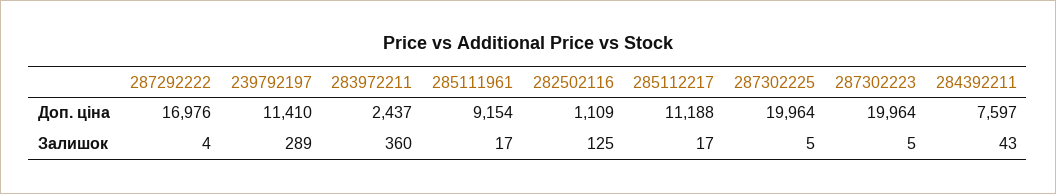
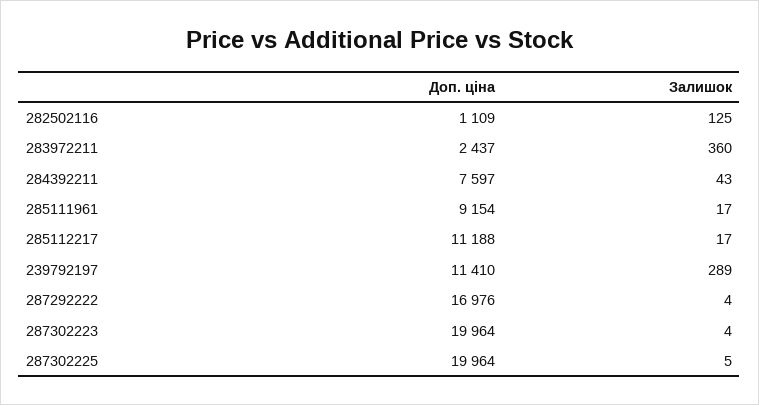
  {
    "287292222": {
      "Доп. ціна": 16976,
      "Залишок": 4
    },
    "239792197": {
      "Доп. ціна": 11410,
      "Залишок": 289
    },
    "283972211": {
      "Доп. ціна": 2437,
      "Залишок": 360
    },
    "285111961": {
      "Доп. ціна": 9154,
      "Залишок": 17
    },
    "282502116": {
      "Доп. ціна": 1109,
      "Залишок": 125
    },
    "285112217": {
      "Доп. ціна": 11188,
      "Залишок": 17
    },
    "287302225": {
      "Доп. ціна": 19964,
      "Залишок": 5
    },
    "287302223": {
      "Доп. ціна": 19964,
-     "Залишок": 5
+     "Залишок": 4
    },
    "284392211": {
      "Доп. ціна": 7597,
      "Залишок": 43
    }
  }

